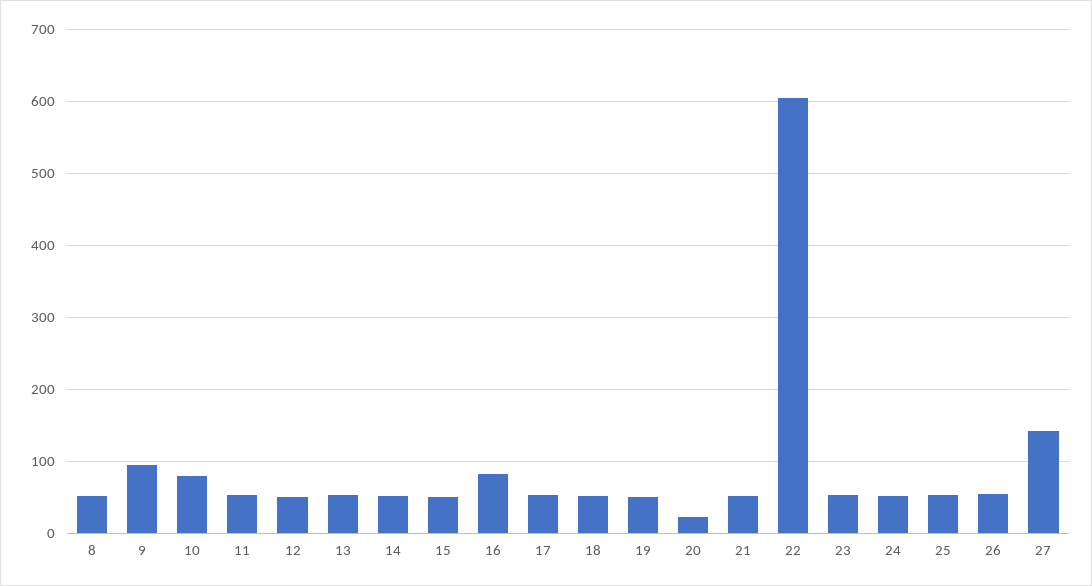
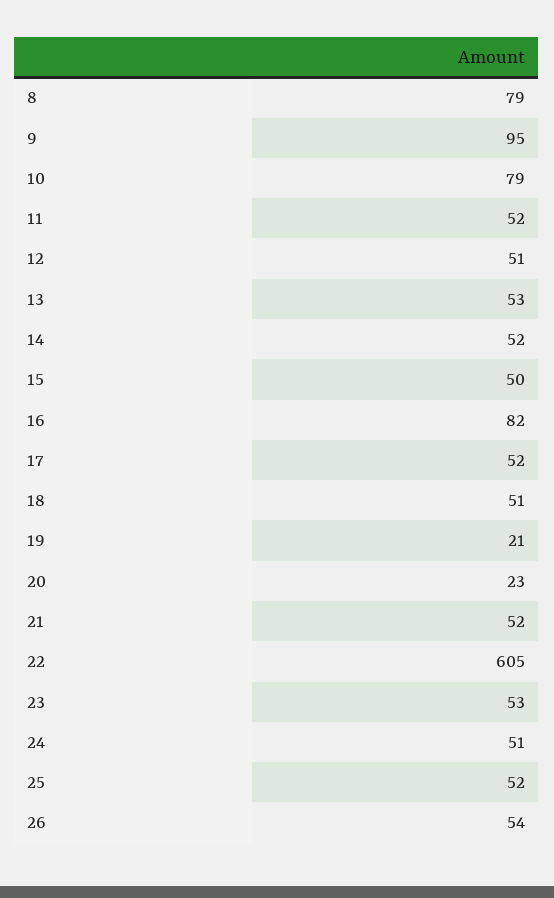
  {
-   "8": 50,
+   "8": 79,
    "9": 95,
    "10": 79,
    "11": 52,
    "12": 51,
    "13": 53,
    "14": 52,
    "15": 50,
    "16": 82,
    "17": 52,
    "18": 51,
-   "19": 50,
+   "19": 21,
    "20": 23,
    "21": 52,
    "22": 605,
    "23": 53,
    "24": 51,
    "25": 52,
-   "26": 54,
+   "26": 54
-   "27": 140
  }

